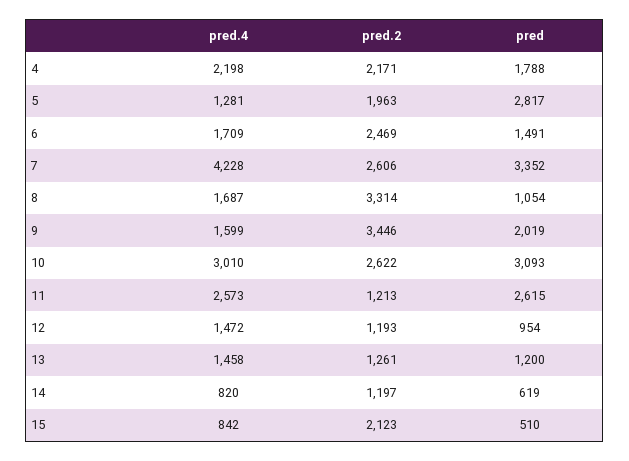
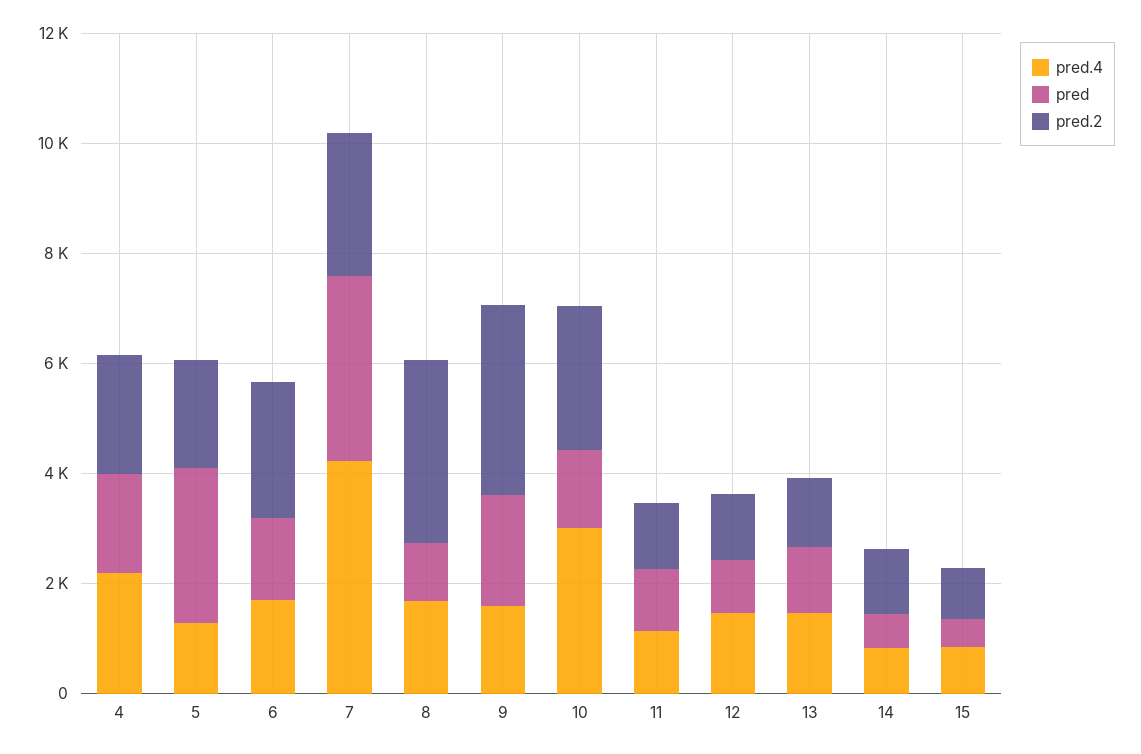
  {
    "pred.4": {
      "4": 2198,
      "5": 1281,
      "6": 1709,
      "7": 4228,
      "8": 1687,
      "9": 1599,
      "10": 3010,
-     "11": 2573,
+     "11": 1000,
      "12": 1472,
      "13": 1458,
      "14": 820,
      "15": 842
    },
    "pred.2": {
      "4": 2171,
      "5": 1963,
      "6": 2469,
      "7": 2606,
      "8": 3314,
      "9": 3446,
      "10": 2622,
      "11": 1213,
      "12": 1193,
      "13": 1261,
      "14": 1197,
-     "15": 2123
+     "15": 1000
    },
    "pred": {
      "4": 1788,
      "5": 2817,
      "6": 1491,
      "7": 3352,
      "8": 1054,
      "9": 2019,
-     "10": 3093,
+     "10": 1500,
-     "11": 2615,
+     "11": 1000,
      "12": 954,
      "13": 1200,
      "14": 619,
      "15": 510
    }
  }

